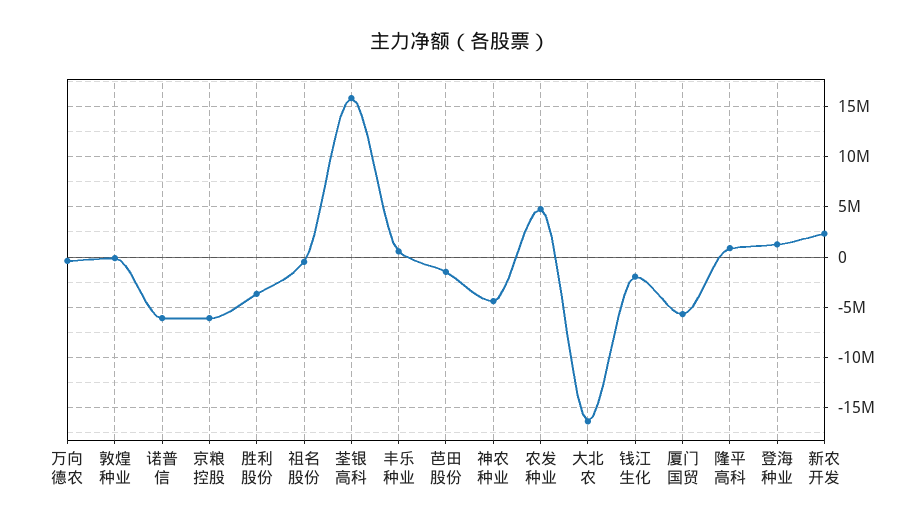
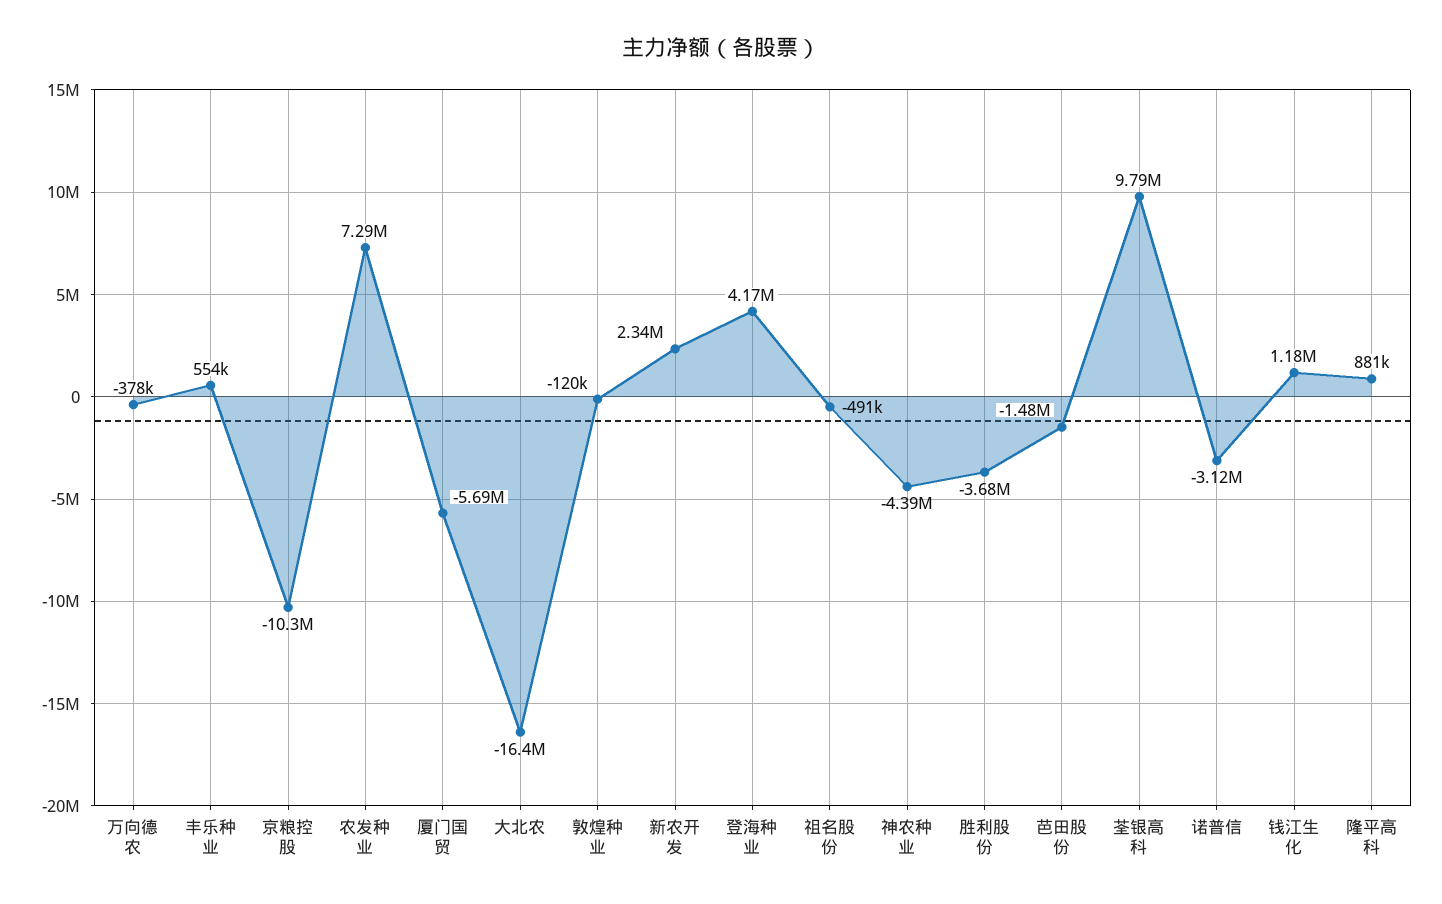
  {
    "万向德农": -378000,
    "敦煌种业": -120000,
-   "诺普信": -6000000,
+   "诺普信": -3120000,
-   "京粮控股": -6000000,
+   "京粮控股": -10300000,
    "胜利股份": -3680000,
    "祖名股份": -491000,
-   "荃银高科": 16000000,
+   "荃银高科": 9790000,
    "丰乐种业": 554000,
    "芭田股份": -1480000,
    "神农种业": -4390000,
-   "农发种业": 5000000,
+   "农发种业": 7290000,
    "大北农": -16400000,
-   "钱江生化": -2000000,
+   "钱江生化": 1180000,
    "厦门国贸": -5690000,
    "隆平高科": 881000,
-   "登海种业": 1000000,
+   "登海种业": 4170000,
    "新农开发": 2340000
  }

